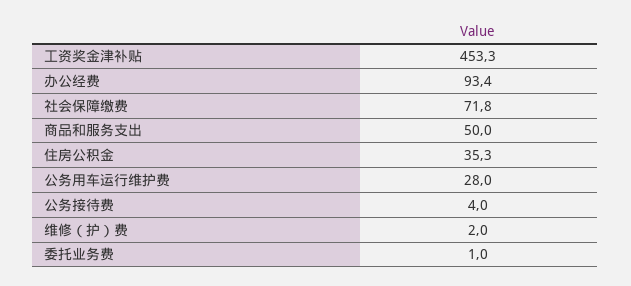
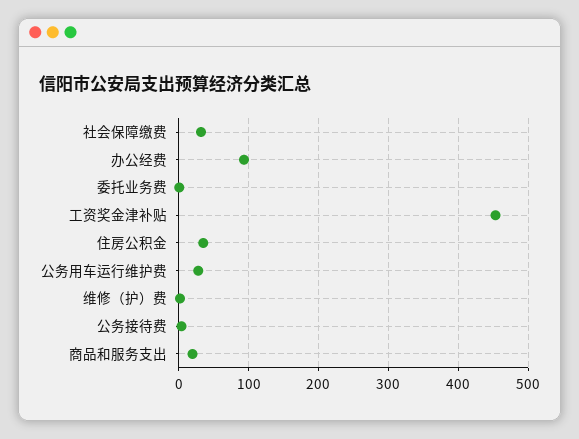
  {
    "工资奖金津补贴": 453.3,
    "办公经费": 93.4,
-   "社会保障缴费": 71.8,
+   "社会保障缴费": 30,
-   "商品和服务支出": 50,
+   "商品和服务支出": 20,
    "住房公积金": 35.3,
    "公务用车运行维护费": 28,
    "公务接待费": 4,
    "维修（护）费": 2,
    "委托业务费": 1
  }

